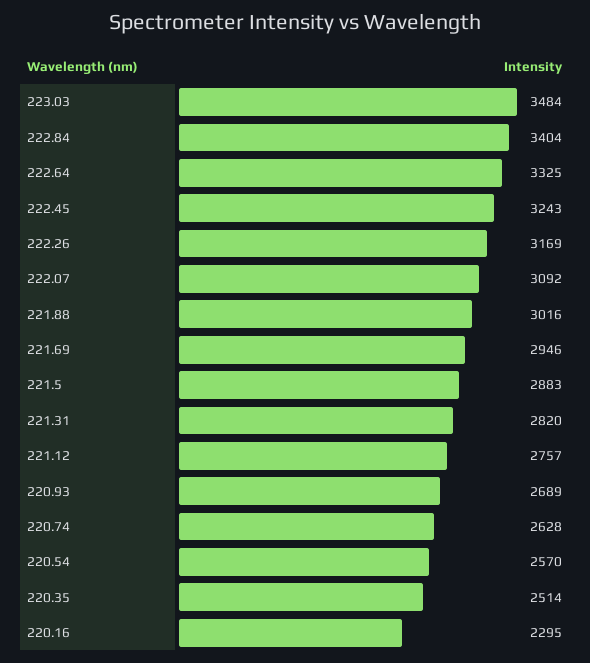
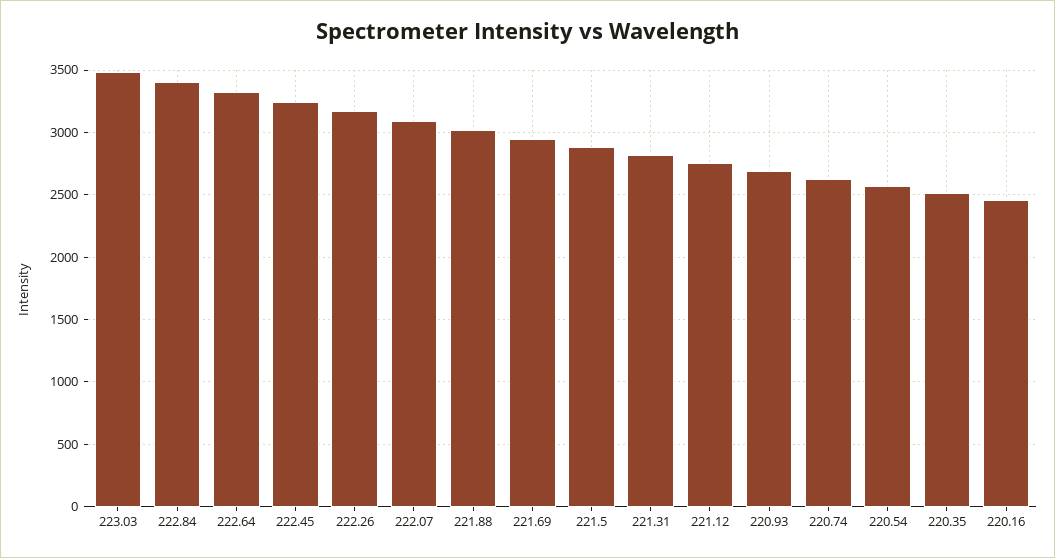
  {
    "223.03": 3484,
    "222.84": 3404,
    "222.64": 3325,
    "222.45": 3243,
    "222.26": 3169,
    "222.07": 3092,
    "221.88": 3016,
    "221.69": 2946,
    "221.5": 2883,
    "221.31": 2820,
    "221.12": 2757,
    "220.93": 2689,
    "220.74": 2628,
    "220.54": 2570,
    "220.35": 2514,
-   "220.16": 2295
+   "220.16": 2450
  }

